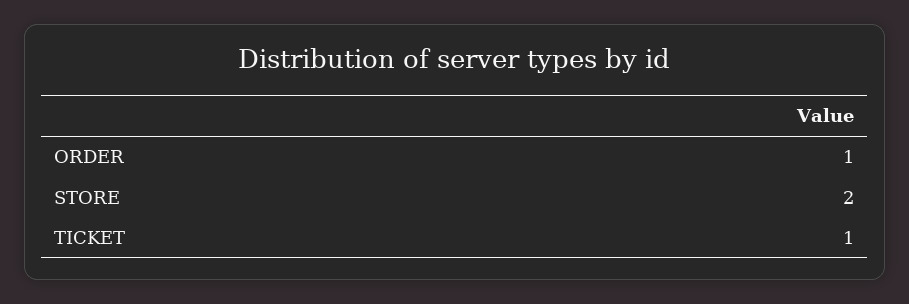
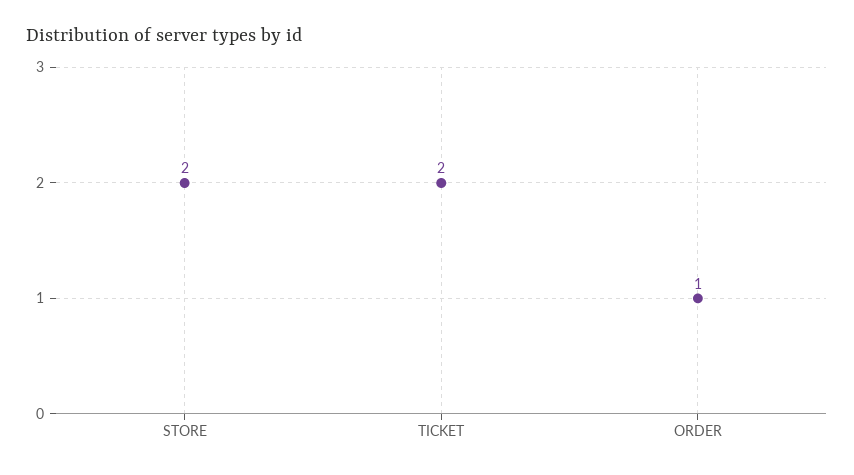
  {
    "ORDER": 1,
    "STORE": 2,
-   "TICKET": 1
+   "TICKET": 2
  }

